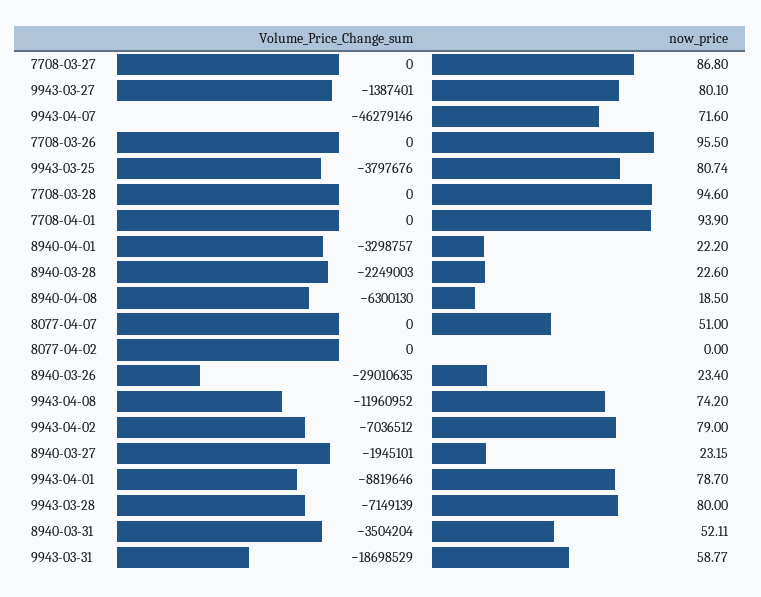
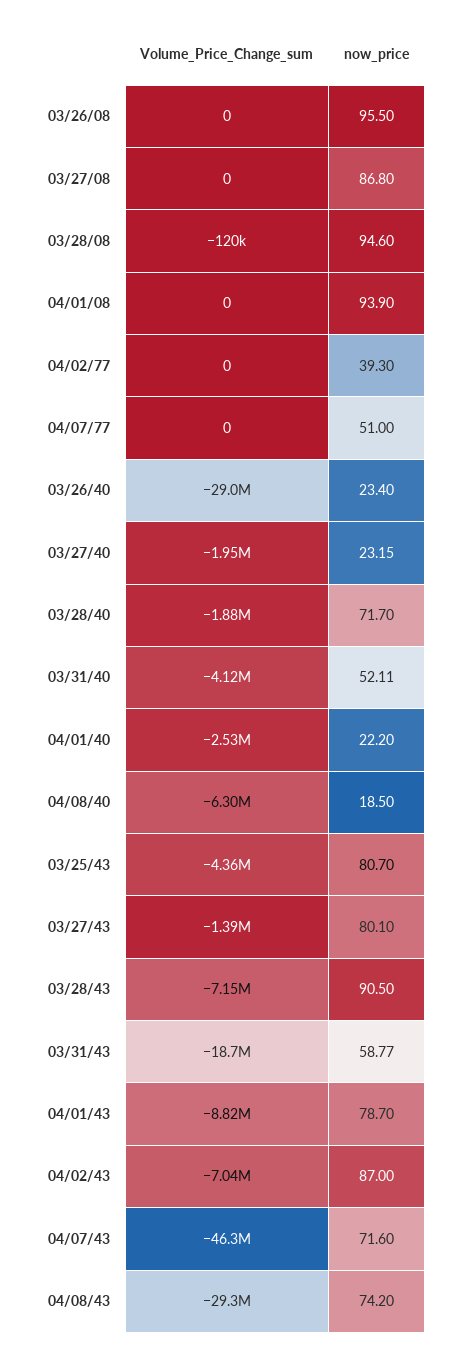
  {
    "Volume_Price_Change_sum": {
      "7708-03-27": 0,
      "9943-03-27": -1387401,
      "9943-04-07": -46279146,
      "7708-03-26": 0,
-     "9943-03-25": -3797676,
+     "9943-03-25": -4360000,
-     "7708-03-28": 0,
+     "7708-03-28": -120000,
      "7708-04-01": 0,
-     "8940-04-01": -3298757,
+     "8940-04-01": -2530000,
-     "8940-03-28": -2249003,
+     "8940-03-28": -1880000,
      "8940-04-08": -6300130,
      "8077-04-07": 0,
      "8077-04-02": 0,
      "8940-03-26": -29010635,
-     "9943-04-08": -11960952,
+     "9943-04-08": -29300000,
      "9943-04-02": -7036512,
      "8940-03-27": -1945101,
      "9943-04-01": -8819646,
      "9943-03-28": -7149139,
-     "8940-03-31": -3504204,
+     "8940-03-31": -4120000,
      "9943-03-31": -18698529
    },
    "now_price": {
      "7708-03-27": 86.8,
      "9943-03-27": 80.1,
      "9943-04-07": 71.6,
      "7708-03-26": 95.5,
-     "9943-03-25": 80.74,
+     "9943-03-25": 80.7,
      "7708-03-28": 94.6,
      "7708-04-01": 93.9,
      "8940-04-01": 22.2,
-     "8940-03-28": 22.6,
+     "8940-03-28": 71.7,
      "8940-04-08": 18.5,
      "8077-04-07": 51,
-     "8077-04-02": 0,
+     "8077-04-02": 39.3,
      "8940-03-26": 23.4,
      "9943-04-08": 74.2,
-     "9943-04-02": 79,
+     "9943-04-02": 87,
      "8940-03-27": 23.15,
      "9943-04-01": 78.7,
-     "9943-03-28": 80,
+     "9943-03-28": 90.5,
      "8940-03-31": 52.11,
      "9943-03-31": 58.77
    }
  }

